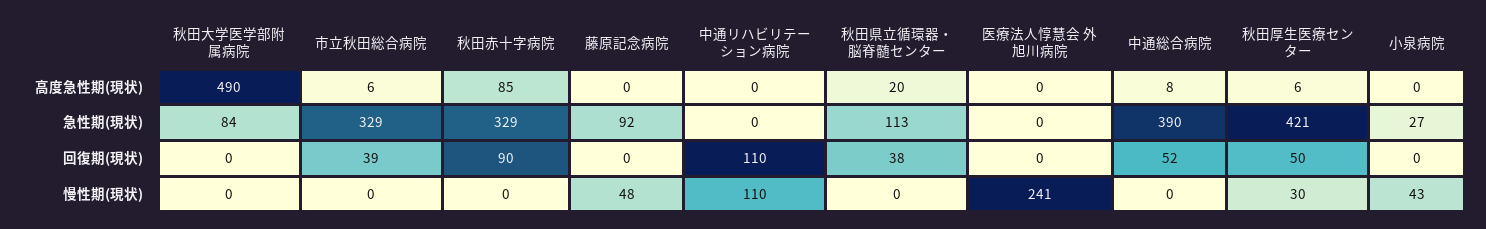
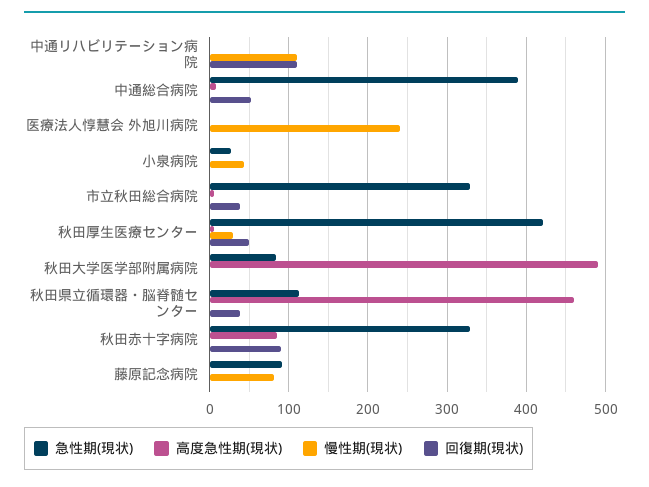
  {
    "高度急性期(現状)": {
      "秋田大学医学部附属病院": 490,
      "市立秋田総合病院": 6,
      "秋田赤十字病院": 85,
      "藤原記念病院": 0,
      "中通リハビリテーション病院": 0,
-     "秋田県立循環器・脳脊髄センター": 20,
+     "秋田県立循環器・脳脊髄センター": 460,
      "医療法人惇慧会 外旭川病院": 0,
      "中通総合病院": 8,
      "秋田厚生医療センター": 6,
      "小泉病院": 0
    },
    "急性期(現状)": {
      "秋田大学医学部附属病院": 84,
      "市立秋田総合病院": 329,
      "秋田赤十字病院": 329,
      "藤原記念病院": 92,
      "中通リハビリテーション病院": 0,
      "秋田県立循環器・脳脊髄センター": 113,
      "医療法人惇慧会 外旭川病院": 0,
      "中通総合病院": 390,
      "秋田厚生医療センター": 421,
      "小泉病院": 27
    },
    "回復期(現状)": {
      "秋田大学医学部附属病院": 0,
      "市立秋田総合病院": 39,
      "秋田赤十字病院": 90,
      "藤原記念病院": 0,
      "中通リハビリテーション病院": 110,
      "秋田県立循環器・脳脊髄センター": 38,
      "医療法人惇慧会 外旭川病院": 0,
      "中通総合病院": 52,
      "秋田厚生医療センター": 50,
      "小泉病院": 0
    },
    "慢性期(現状)": {
      "秋田大学医学部附属病院": 0,
      "市立秋田総合病院": 0,
      "秋田赤十字病院": 0,
-     "藤原記念病院": 48,
+     "藤原記念病院": 80,
      "中通リハビリテーション病院": 110,
      "秋田県立循環器・脳脊髄センター": 0,
      "医療法人惇慧会 外旭川病院": 241,
      "中通総合病院": 0,
      "秋田厚生医療センター": 30,
      "小泉病院": 43
    }
  }

